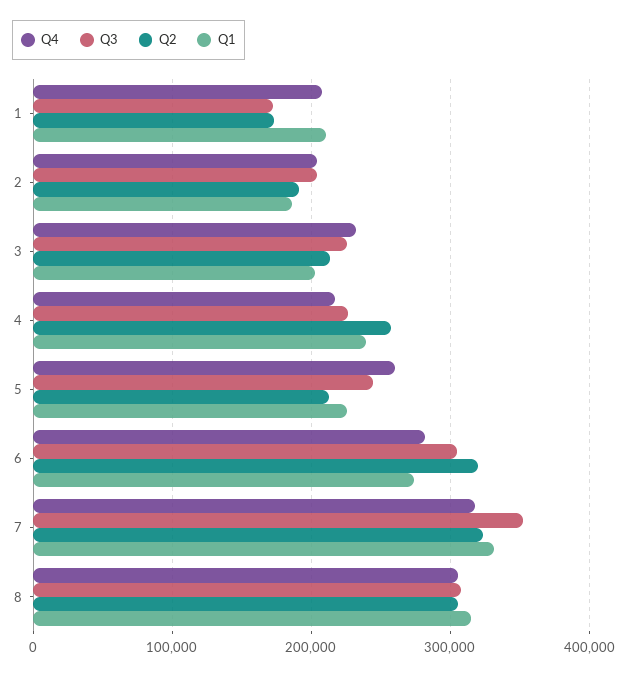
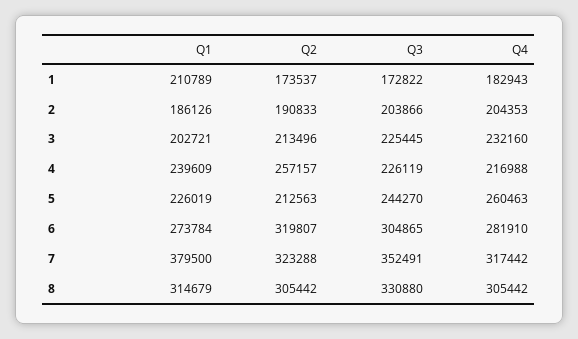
  {
    "Q4": {
-     "1": 210000,
+     "1": 182943,
      "2": 204353,
      "3": 232160,
      "4": 216988,
      "5": 260463,
      "6": 281910,
      "7": 317442,
      "8": 305442
    },
    "Q3": {
      "1": 172822,
      "2": 203866,
      "3": 225445,
      "4": 226119,
      "5": 244270,
      "6": 304865,
      "7": 352491,
-     "8": 310000
+     "8": 330880
    },
    "Q2": {
      "1": 173537,
      "2": 190833,
      "3": 213496,
      "4": 257157,
      "5": 212563,
      "6": 319807,
      "7": 323288,
      "8": 305442
    },
    "Q1": {
      "1": 210789,
      "2": 186126,
      "3": 202721,
      "4": 239609,
      "5": 226019,
      "6": 273784,
-     "7": 330000,
+     "7": 379500,
      "8": 314679
    }
  }

